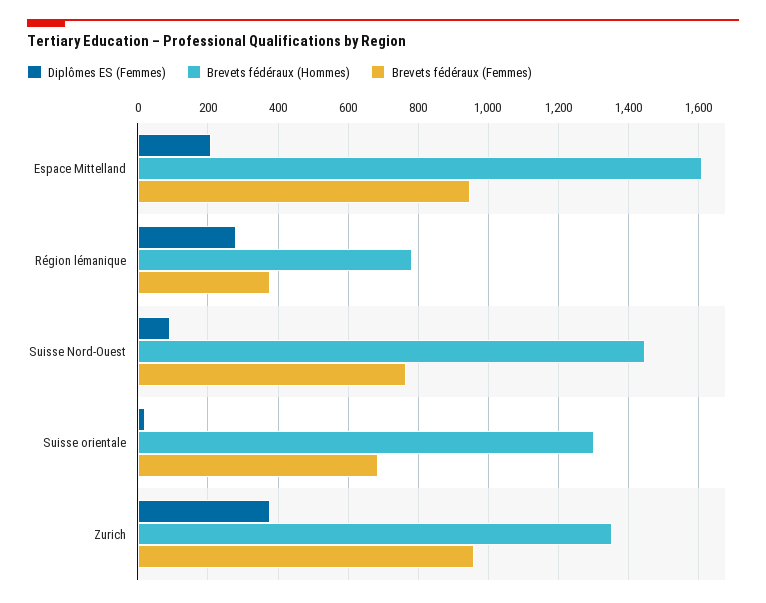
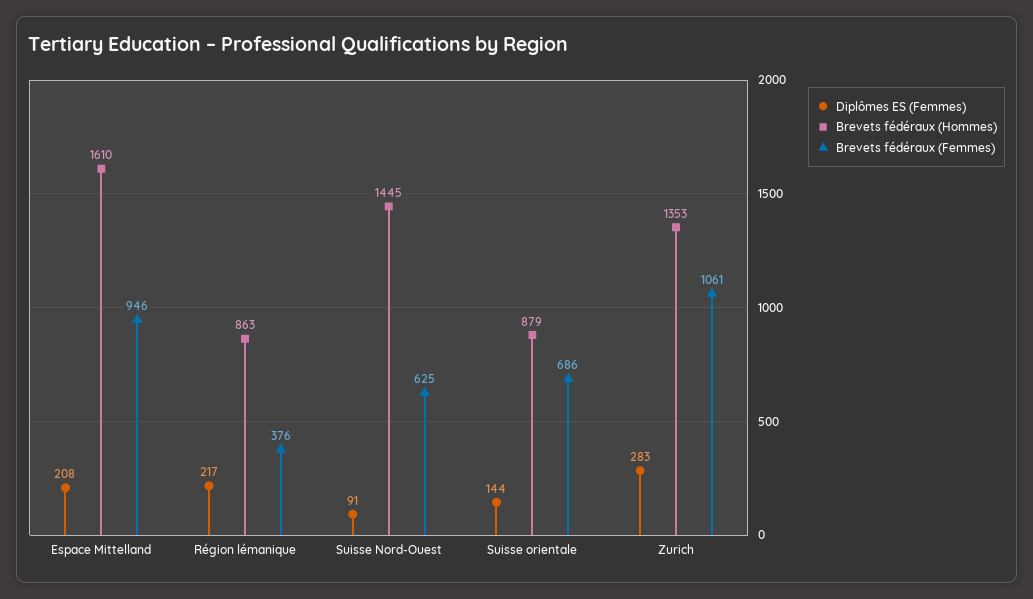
  {
    "Diplômes ES (Femmes)": {
      "Espace Mittelland": 208,
-     "Région lémanique": 280,
+     "Région lémanique": 217,
      "Suisse Nord-Ouest": 91,
-     "Suisse orientale": 20,
+     "Suisse orientale": 144,
-     "Zurich": 380
+     "Zurich": 283
    },
    "Brevets fédéraux (Hommes)": {
      "Espace Mittelland": 1610,
-     "Région lémanique": 780,
+     "Région lémanique": 863,
      "Suisse Nord-Ouest": 1445,
-     "Suisse orientale": 1300,
+     "Suisse orientale": 879,
      "Zurich": 1353
    },
    "Brevets fédéraux (Femmes)": {
      "Espace Mittelland": 946,
      "Région lémanique": 376,
-     "Suisse Nord-Ouest": 760,
+     "Suisse Nord-Ouest": 625,
      "Suisse orientale": 686,
-     "Zurich": 960
+     "Zurich": 1061
    }
  }

